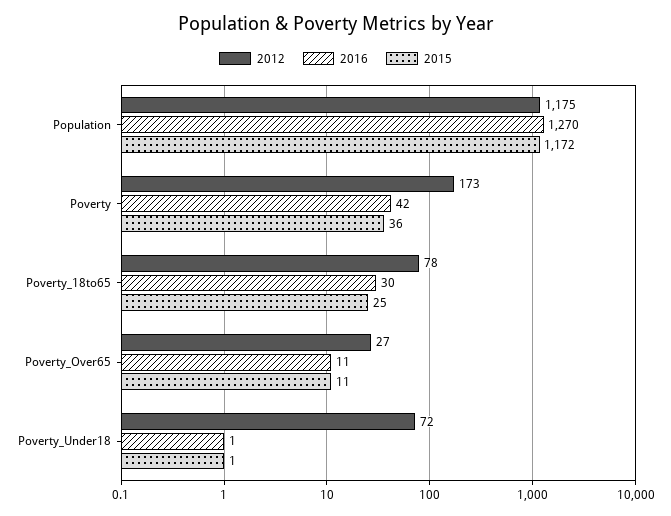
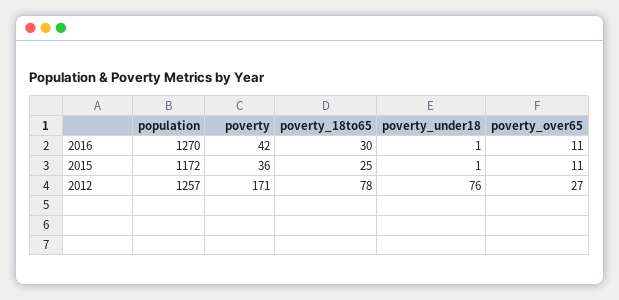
  {
    "2012": {
-     "Population": 1175,
+     "Population": 1257,
-     "Poverty": 173,
+     "Poverty": 171,
      "Poverty_18to65": 78,
      "Poverty_Over65": 27,
-     "Poverty_Under18": 72
+     "Poverty_Under18": 76
    },
    "2016": {
      "Population": 1270,
      "Poverty": 42,
      "Poverty_18to65": 30,
      "Poverty_Over65": 11,
      "Poverty_Under18": 1
    },
    "2015": {
      "Population": 1172,
      "Poverty": 36,
      "Poverty_18to65": 25,
      "Poverty_Over65": 11,
      "Poverty_Under18": 1
    }
  }

